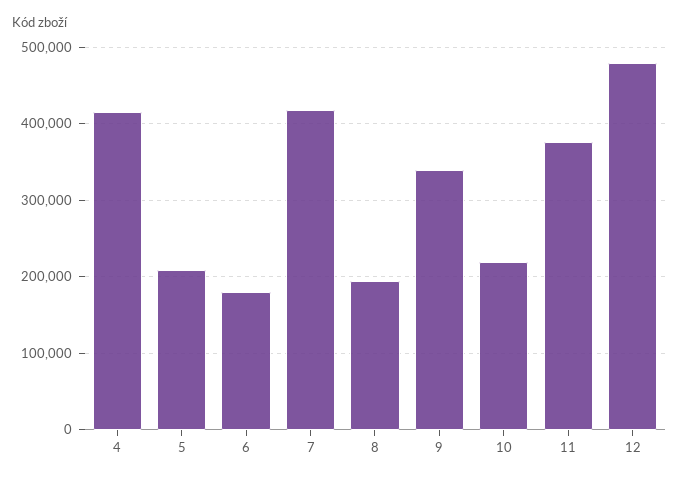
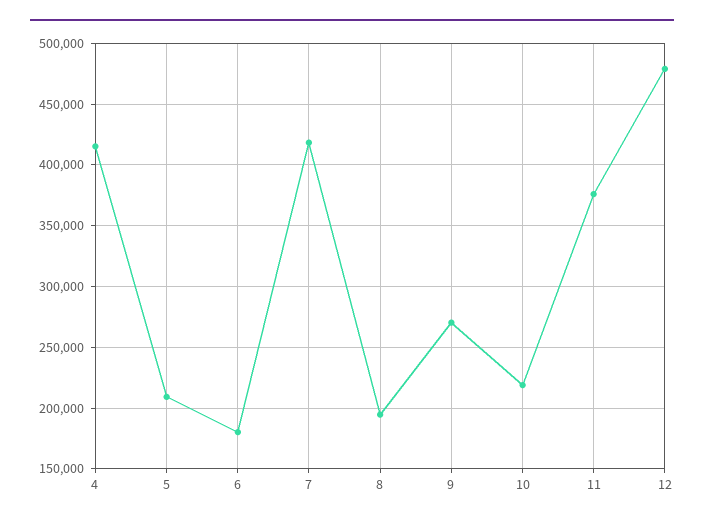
  {
    "4": 415000,
    "5": 210000,
    "6": 180000,
    "7": 420000,
    "8": 195000,
-   "9": 340000,
+   "9": 270000,
    "10": 220000,
    "11": 375000,
    "12": 480000
  }

